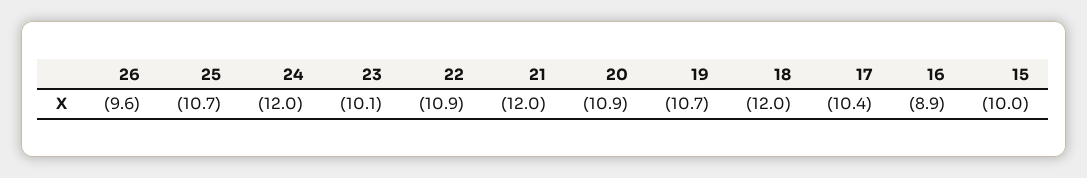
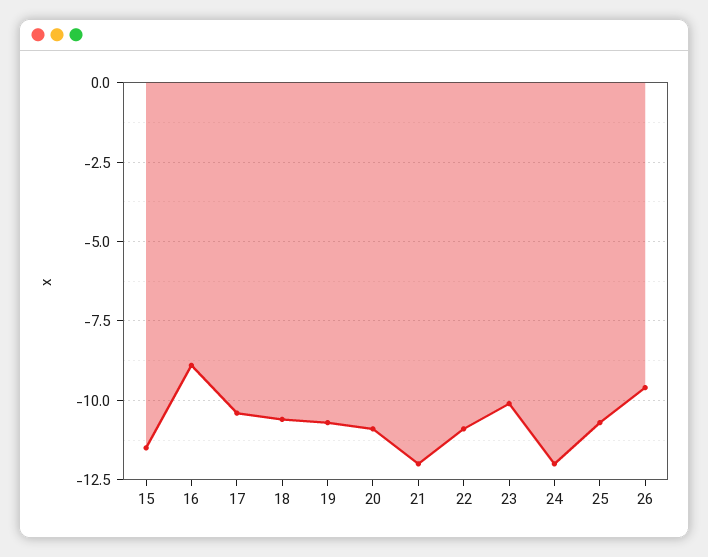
  {
    "26": -9.6,
    "25": -10.7,
    "24": -12,
    "23": -10.1,
    "22": -10.9,
    "21": -12,
    "20": -10.9,
    "19": -10.7,
-   "18": -12,
+   "18": -10.5,
    "17": -10.4,
    "16": -8.9,
-   "15": -10
+   "15": -11.5
  }

